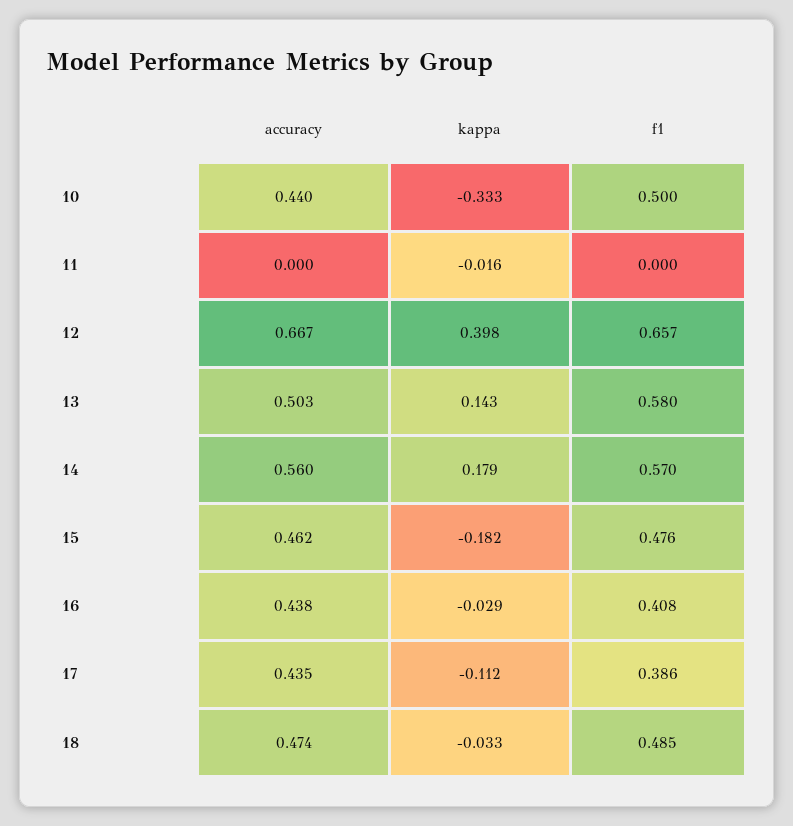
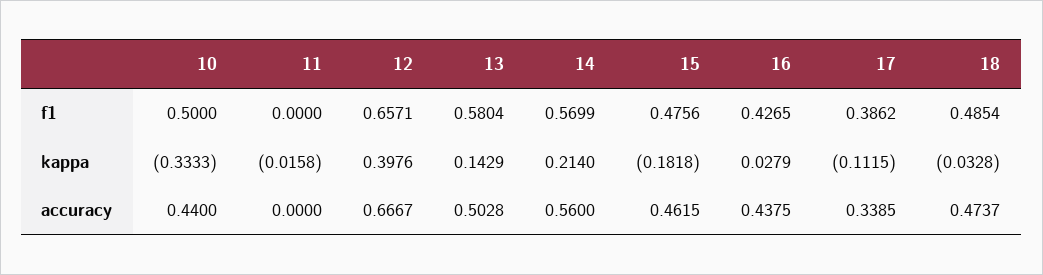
  {
    "accuracy": {
      "10": 0.44,
      "11": 0,
      "12": 0.6667,
      "13": 0.5028,
      "14": 0.56,
      "15": 0.4615,
      "16": 0.4375,
-     "17": 0.435,
+     "17": 0.3385,
      "18": 0.4737
    },
    "kappa": {
      "10": -0.3333,
      "11": -0.0158,
      "12": 0.3976,
      "13": 0.1429,
-     "14": 0.179,
+     "14": 0.214,
      "15": -0.1818,
-     "16": -0.029,
+     "16": 0.0279,
      "17": -0.1115,
      "18": -0.0328
    },
    "f1": {
      "10": 0.5,
      "11": 0,
      "12": 0.6571,
      "13": 0.5804,
      "14": 0.5699,
      "15": 0.4756,
-     "16": 0.408,
+     "16": 0.4265,
      "17": 0.3862,
      "18": 0.4854
    }
  }

